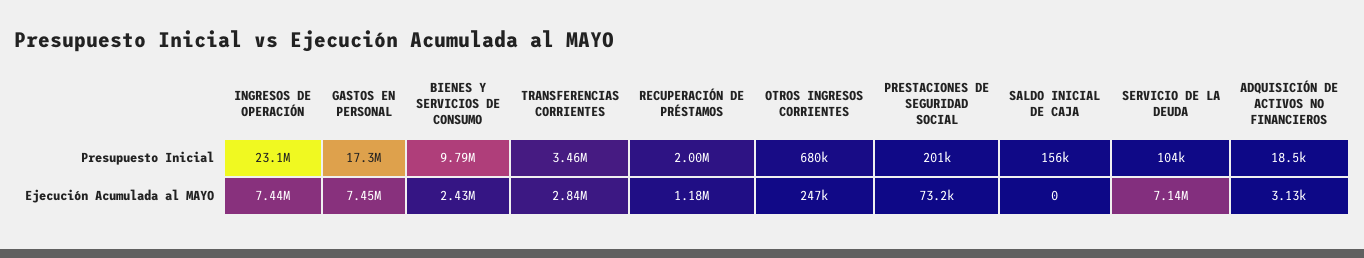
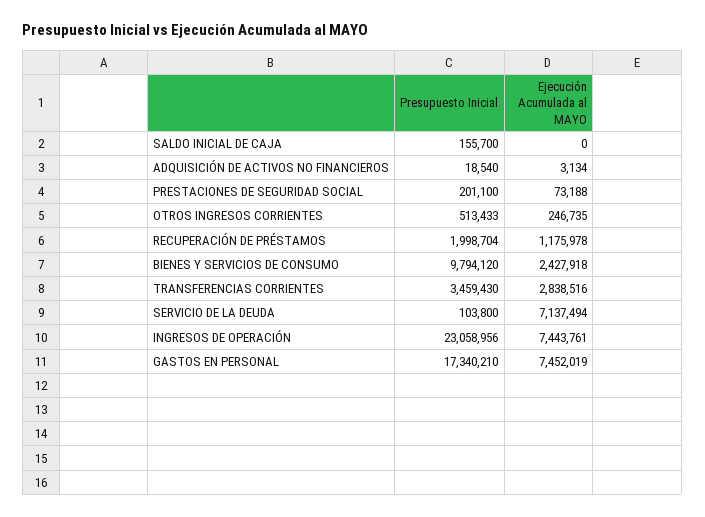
  {
    "INGRESOS DE OPERACIÓN": {
      "Presupuesto Inicial": 23058956,
      "Ejecución Acumulada al MAYO": 7443761
    },
    "GASTOS EN PERSONAL": {
      "Presupuesto Inicial": 17340210,
      "Ejecución Acumulada al MAYO": 7452019
    },
    "BIENES Y SERVICIOS DE CONSUMO": {
      "Presupuesto Inicial": 9794120,
      "Ejecución Acumulada al MAYO": 2427918
    },
    "TRANSFERENCIAS CORRIENTES": {
      "Presupuesto Inicial": 3459430,
      "Ejecución Acumulada al MAYO": 2838516
    },
    "RECUPERACIÓN DE PRÉSTAMOS": {
      "Presupuesto Inicial": 1998704,
      "Ejecución Acumulada al MAYO": 1175978
    },
    "OTROS INGRESOS CORRIENTES": {
-     "Presupuesto Inicial": 680000,
+     "Presupuesto Inicial": 513433,
      "Ejecución Acumulada al MAYO": 246735
    },
    "PRESTACIONES DE SEGURIDAD SOCIAL": {
      "Presupuesto Inicial": 201100,
      "Ejecución Acumulada al MAYO": 73188
    },
    "SALDO INICIAL DE CAJA": {
      "Presupuesto Inicial": 155700,
      "Ejecución Acumulada al MAYO": 0
    },
    "SERVICIO DE LA DEUDA": {
      "Presupuesto Inicial": 103800,
      "Ejecución Acumulada al MAYO": 7137494
    },
    "ADQUISICIÓN DE ACTIVOS NO FINANCIEROS": {
      "Presupuesto Inicial": 18540,
      "Ejecución Acumulada al MAYO": 3134
    }
  }

